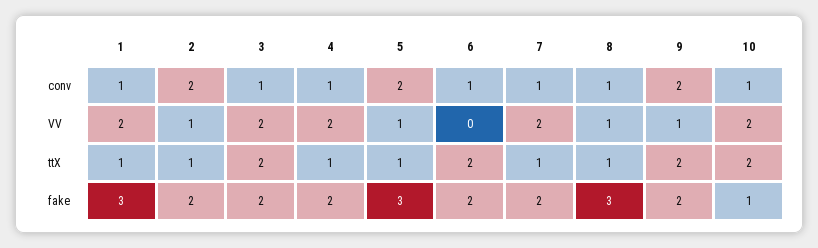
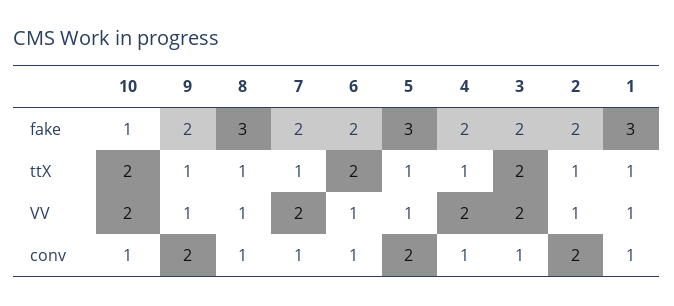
  {
    "1": {
      "conv": 1,
-     "VV": 2,
+     "VV": 1,
      "ttX": 1,
      "fake": 3
    },
    "2": {
      "conv": 2,
      "VV": 1,
      "ttX": 1,
      "fake": 2
    },
    "3": {
      "conv": 1,
      "VV": 2,
      "ttX": 2,
      "fake": 2
    },
    "4": {
      "conv": 1,
      "VV": 2,
      "ttX": 1,
      "fake": 2
    },
    "5": {
      "conv": 2,
      "VV": 1,
      "ttX": 1,
      "fake": 3
    },
    "6": {
      "conv": 1,
-     "VV": 0,
+     "VV": 1,
      "ttX": 2,
      "fake": 2
    },
    "7": {
      "conv": 1,
      "VV": 2,
      "ttX": 1,
      "fake": 2
    },
    "8": {
      "conv": 1,
      "VV": 1,
      "ttX": 1,
      "fake": 3
    },
    "9": {
      "conv": 2,
      "VV": 1,
-     "ttX": 2,
+     "ttX": 1,
      "fake": 2
    },
    "10": {
      "conv": 1,
      "VV": 2,
      "ttX": 2,
      "fake": 1
    }
  }

